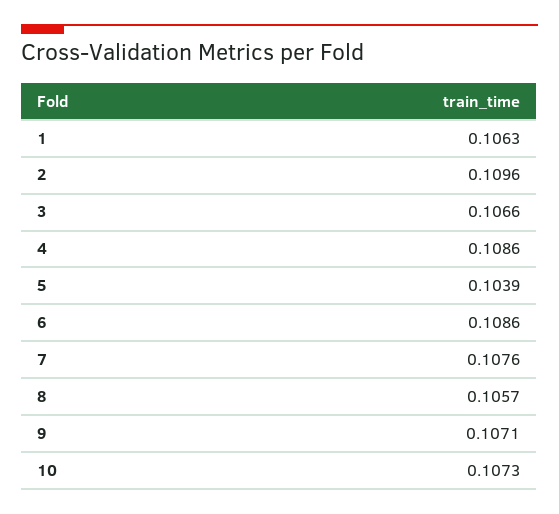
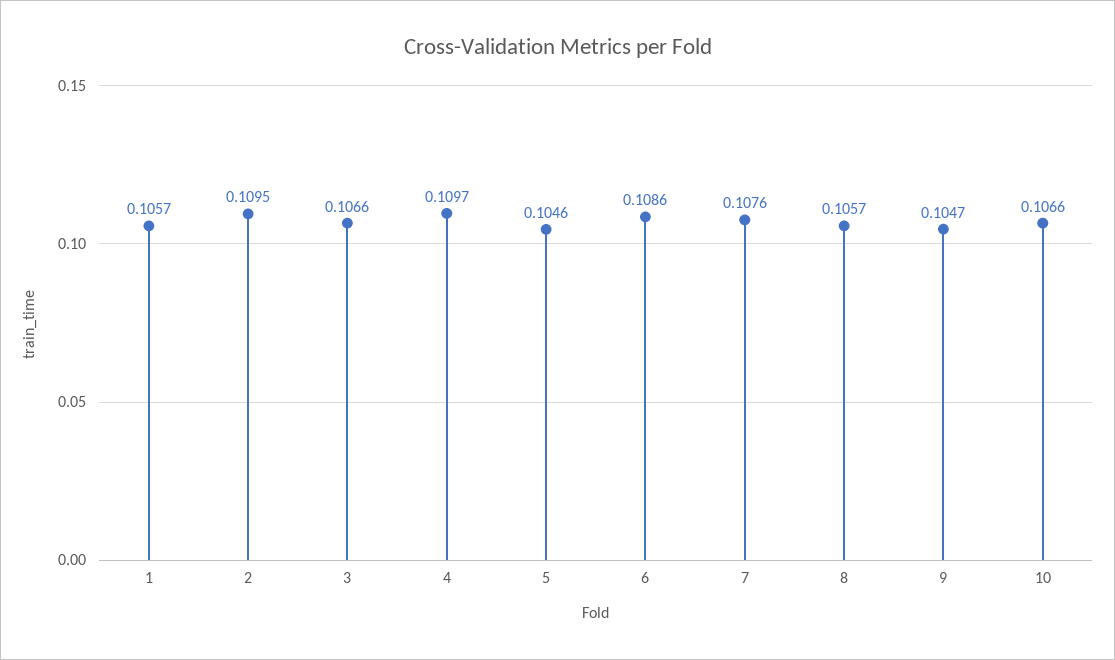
  {
-   "1": 0.1063,
+   "1": 0.1057,
-   "2": 0.1096,
+   "2": 0.1095,
    "3": 0.1066,
-   "4": 0.1086,
+   "4": 0.1097,
-   "5": 0.1039,
+   "5": 0.1046,
    "6": 0.1086,
    "7": 0.1076,
    "8": 0.1057,
-   "9": 0.1071,
+   "9": 0.1047,
-   "10": 0.1073
+   "10": 0.1066
  }

